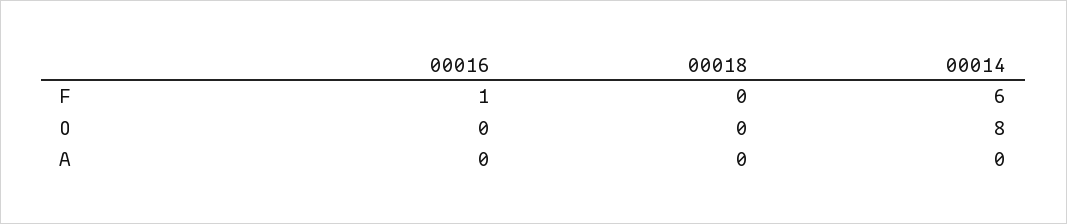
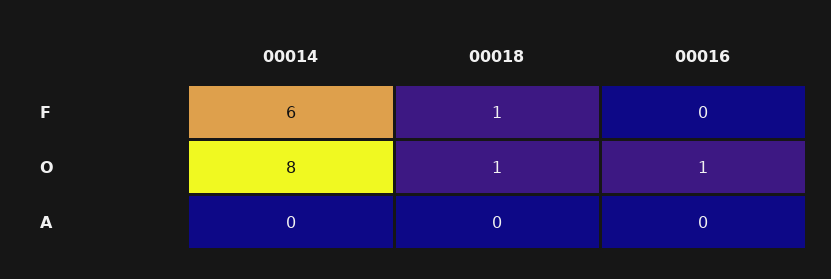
  {
    "00016": {
-     "F": 1,
+     "F": 0,
-     "O": 0,
+     "O": 1,
      "A": 0
    },
    "00018": {
-     "F": 0,
+     "F": 1,
-     "O": 0,
+     "O": 1,
      "A": 0
    },
    "00014": {
      "F": 6,
      "O": 8,
      "A": 0
    }
  }

